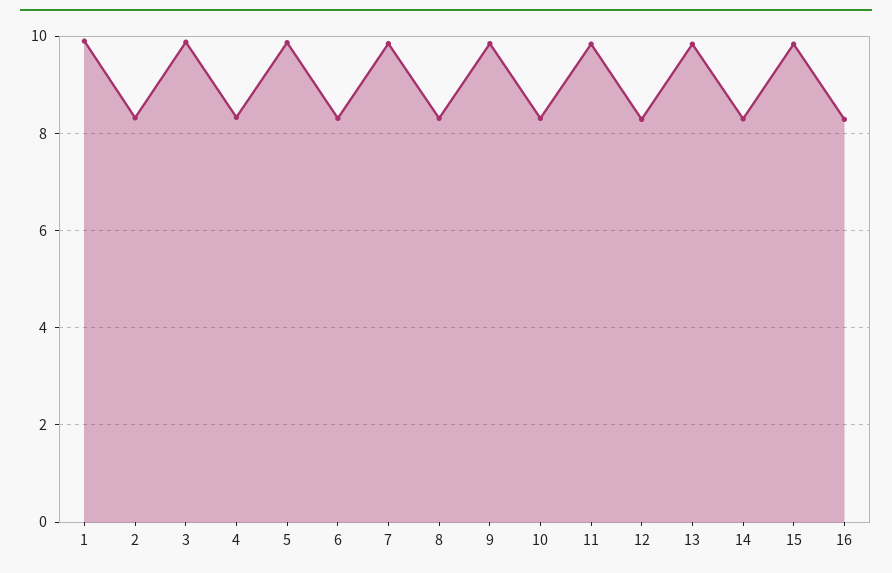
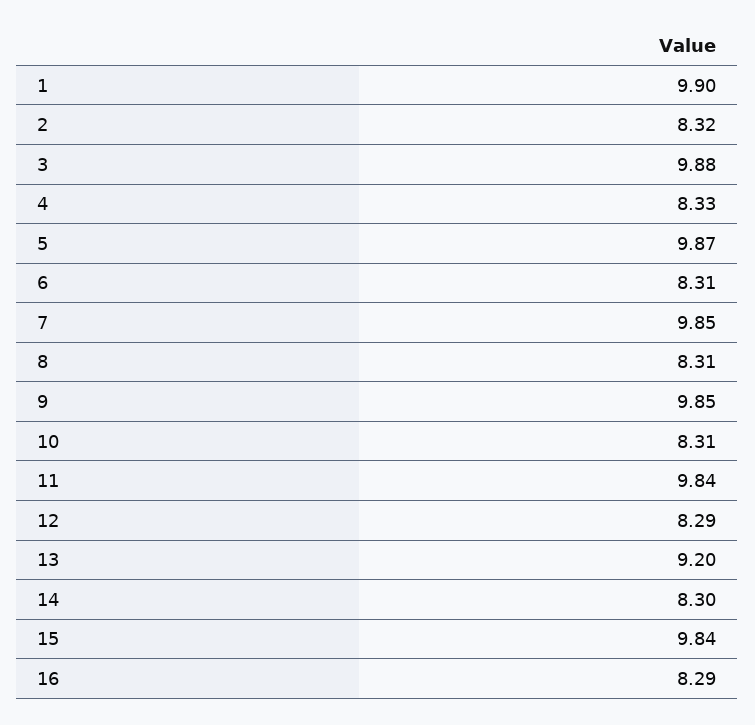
  {
    "1": 9.9,
    "2": 8.32,
    "3": 9.88,
    "4": 8.33,
    "5": 9.87,
    "6": 8.31,
    "7": 9.85,
    "8": 8.31,
    "9": 9.85,
    "10": 8.31,
    "11": 9.84,
    "12": 8.29,
-   "13": 9.8,
+   "13": 9.2,
    "14": 8.3,
    "15": 9.84,
    "16": 8.29
  }

